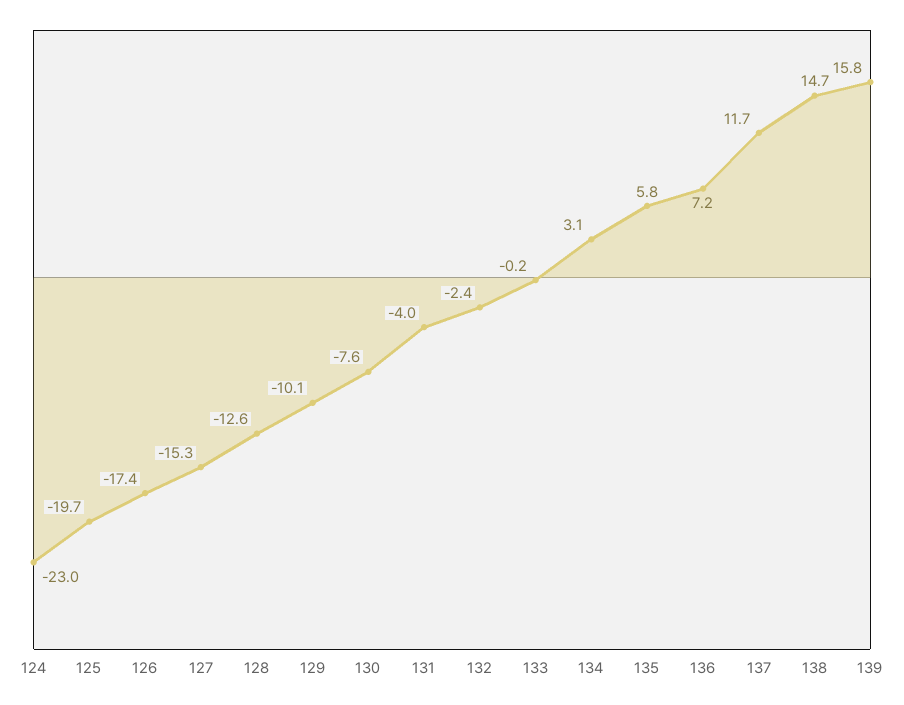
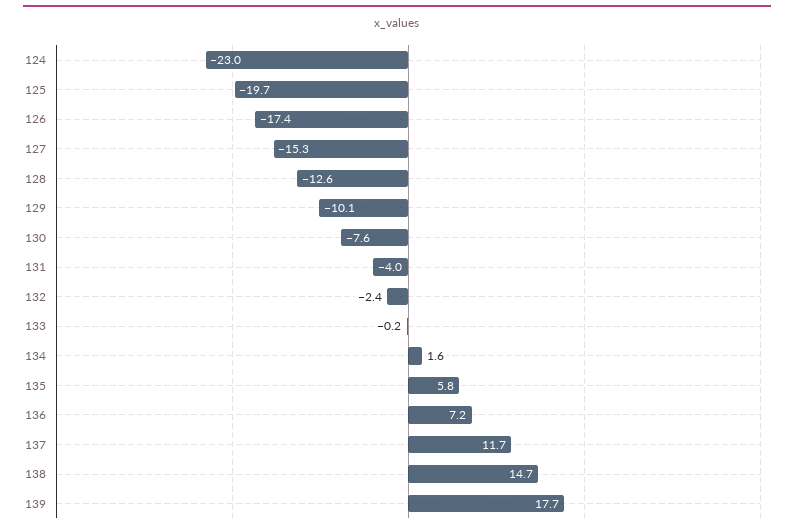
  {
    "124": -23,
    "125": -19.7,
    "126": -17.4,
    "127": -15.3,
    "128": -12.6,
    "129": -10.1,
    "130": -7.6,
    "131": -4,
    "132": -2.4,
    "133": -0.2,
-   "134": 3.1,
+   "134": 1.6,
    "135": 5.8,
    "136": 7.2,
    "137": 11.7,
    "138": 14.7,
-   "139": 15.8
+   "139": 17.7
  }

